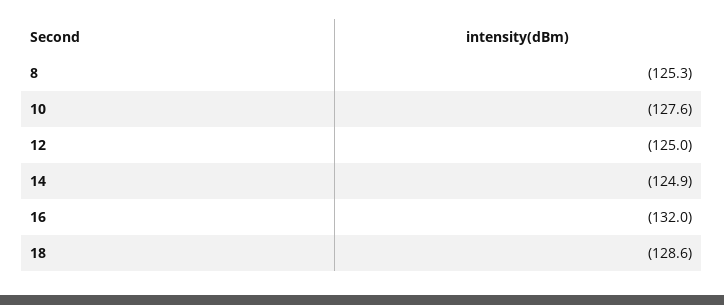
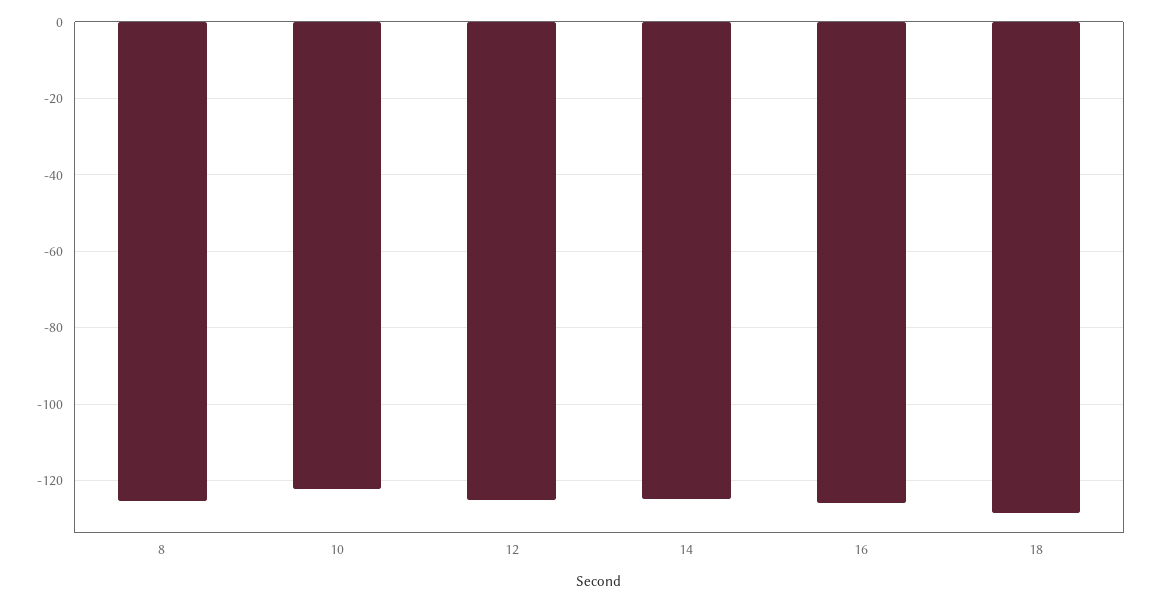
  {
    "8": -125.3,
-   "10": -127.6,
+   "10": -122,
    "12": -125,
    "14": -124.9,
-   "16": -132,
+   "16": -126,
    "18": -128.6
  }

